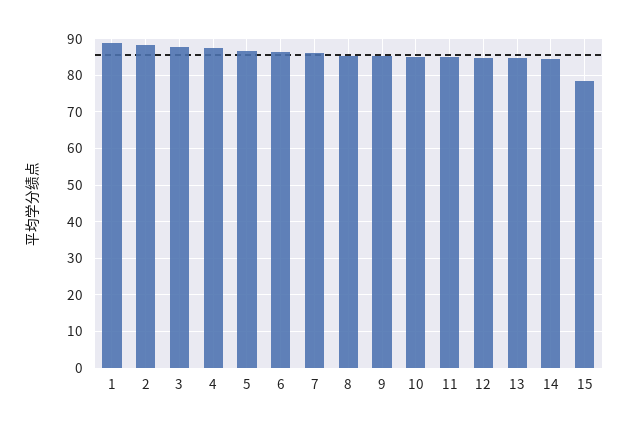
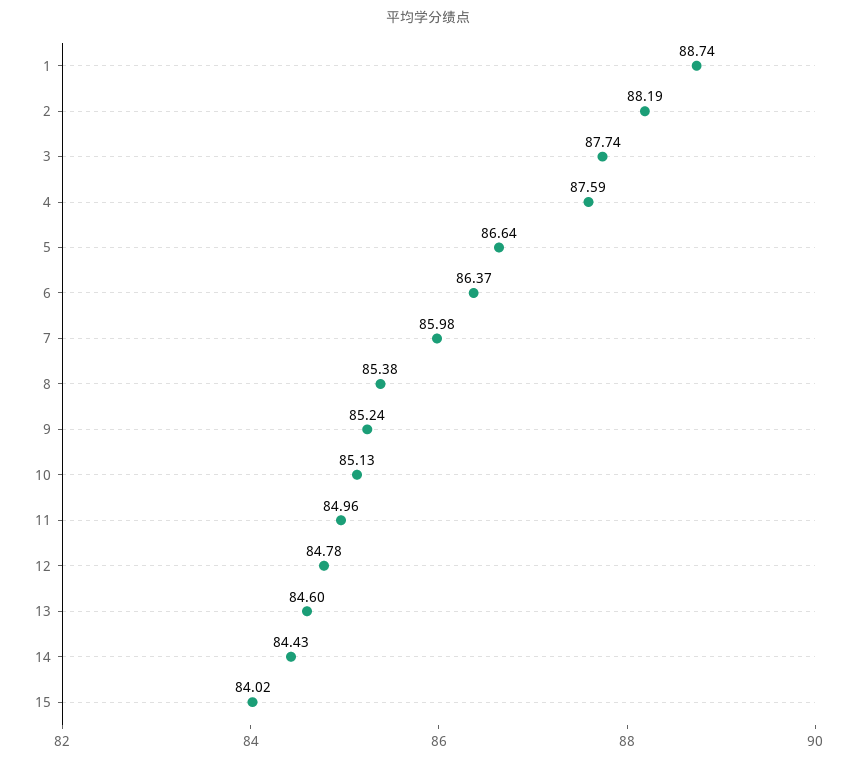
  {
    "1": 88.74,
    "2": 88.19,
    "3": 87.74,
    "4": 87.59,
    "5": 86.64,
    "6": 86.37,
    "7": 85.98,
    "8": 85.38,
    "9": 85.24,
    "10": 85.13,
    "11": 84.96,
    "12": 84.78,
    "13": 84.6,
    "14": 84.43,
-   "15": 78
+   "15": 84.02
  }

